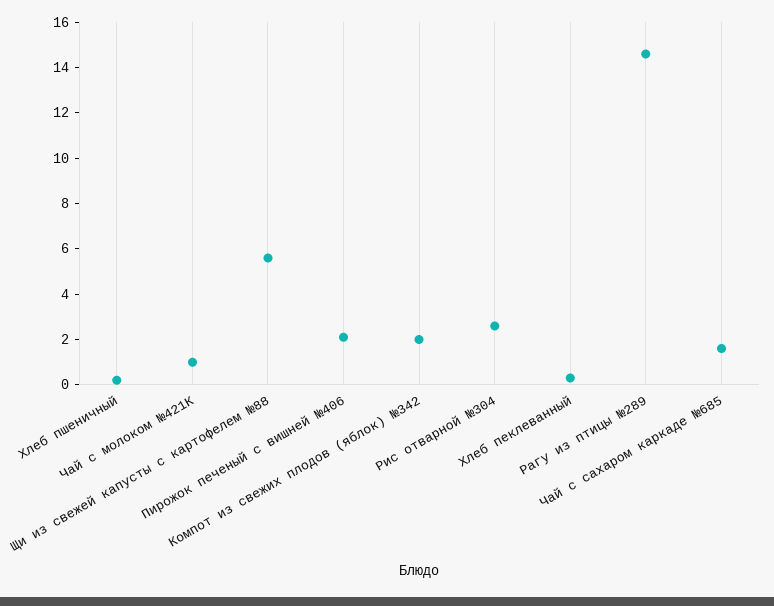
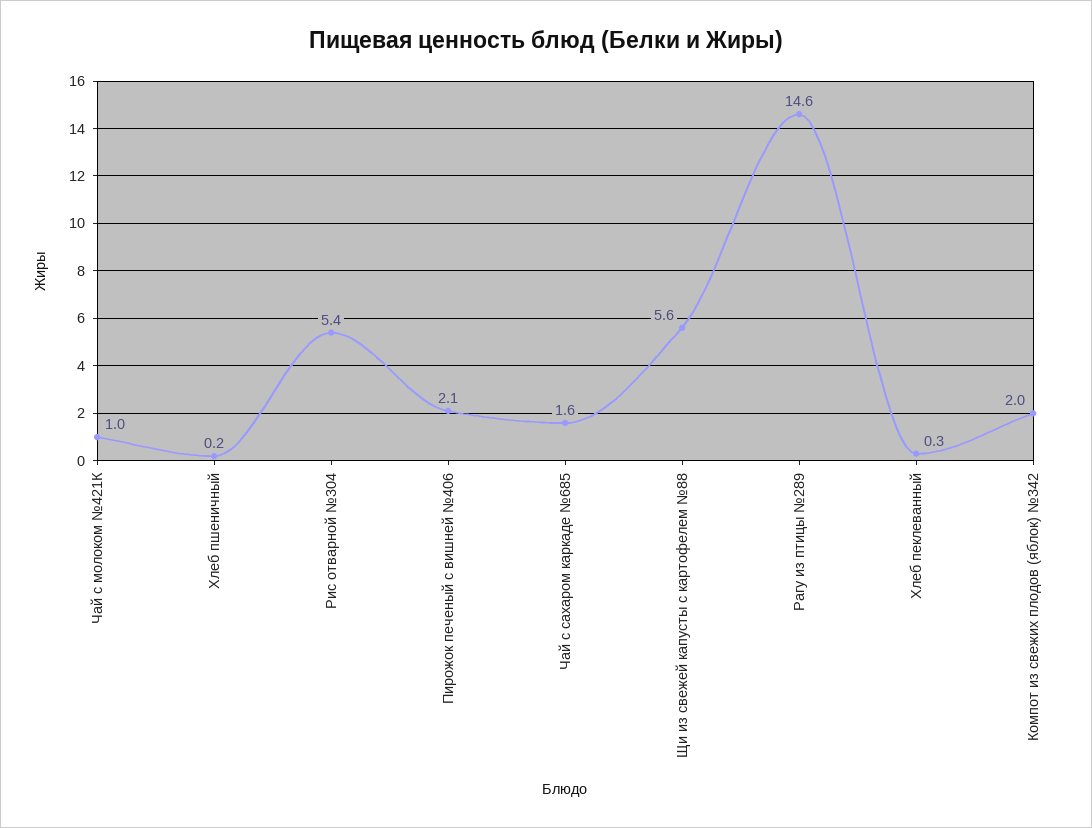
  {
    "Хлеб пшеничный": 0.2,
    "Чай с молоком №421К": 1,
    "Щи из свежей капусты с картофелем №88": 5.6,
    "Пирожок печеный с вишней №406": 2.1,
    "Компот из свежих плодов (яблок) №342": 2,
-   "Рис отварной №304": 2.5,
+   "Рис отварной №304": 5.4,
    "Хлеб пеклеванный": 0.3,
    "Рагу из птицы №289": 14.6,
    "Чай с сахаром каркаде №685": 1.6
  }

